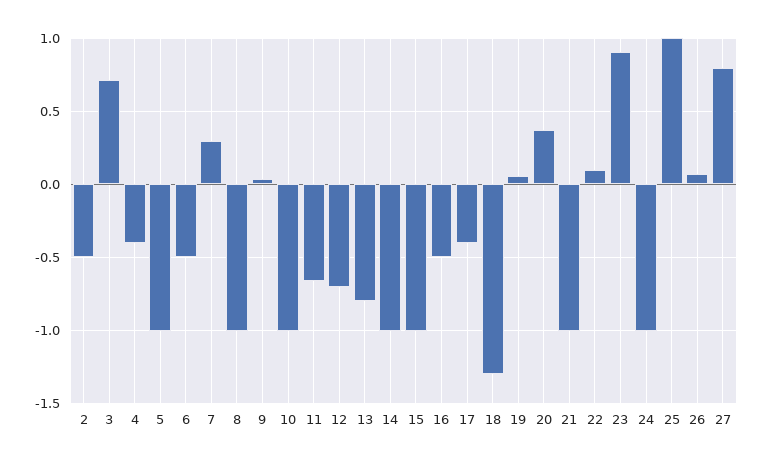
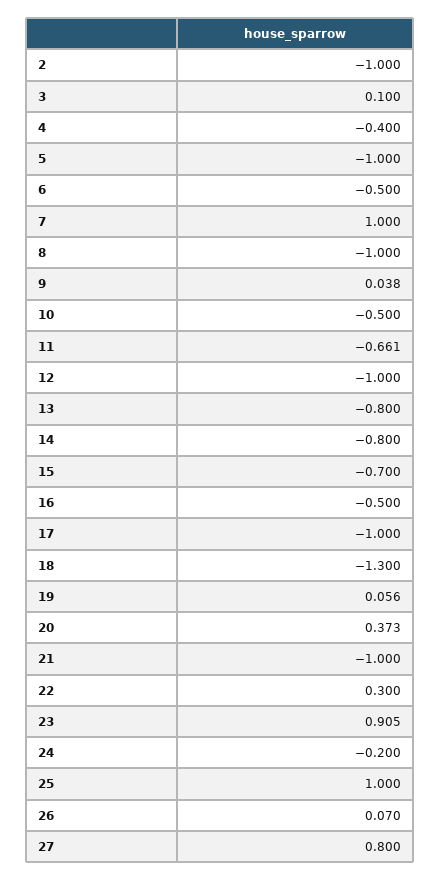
  {
-   "2": -0.5,
+   "2": -1,
-   "3": 0.7,
+   "3": 0.1,
    "4": -0.4,
    "5": -1,
    "6": -0.5,
-   "7": 0.3,
+   "7": 1,
    "8": -1,
    "9": 0.038,
-   "10": -1,
+   "10": -0.5,
    "11": -0.661,
-   "12": -0.7,
+   "12": -1,
    "13": -0.8,
-   "14": -1,
+   "14": -0.8,
-   "15": -1,
+   "15": -0.7,
    "16": -0.5,
-   "17": -0.4,
+   "17": -1,
    "18": -1.3,
    "19": 0.056,
    "20": 0.373,
    "21": -1,
-   "22": 0.1,
+   "22": 0.3,
    "23": 0.905,
-   "24": -1,
+   "24": -0.2,
    "25": 1,
    "26": 0.07,
    "27": 0.8
  }

